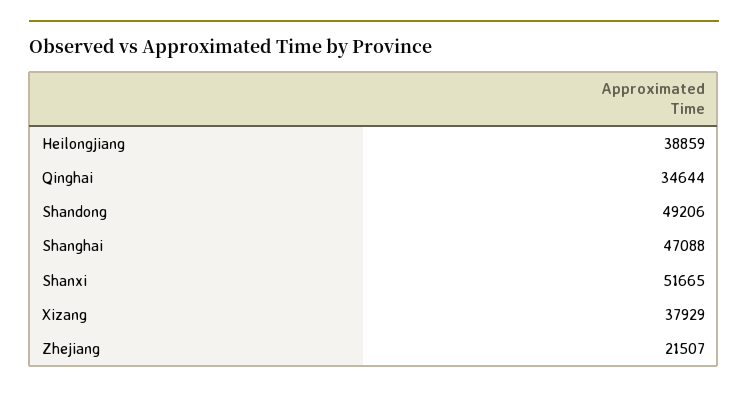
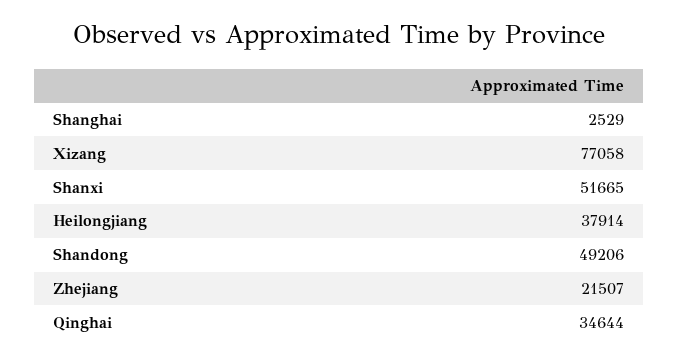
  {
-   "Heilongjiang": 38859,
+   "Heilongjiang": 37914,
    "Qinghai": 34644,
    "Shandong": 49206,
-   "Shanghai": 47088,
+   "Shanghai": 2529,
    "Shanxi": 51665,
-   "Xizang": 37929,
+   "Xizang": 77058,
    "Zhejiang": 21507
  }

